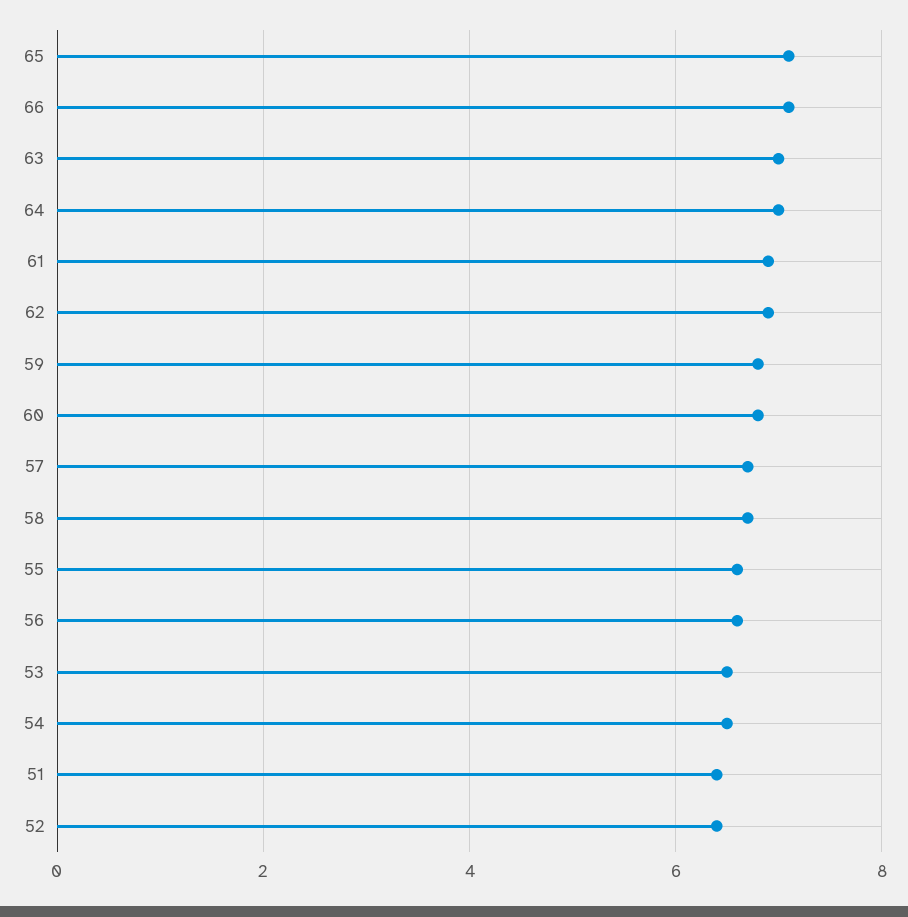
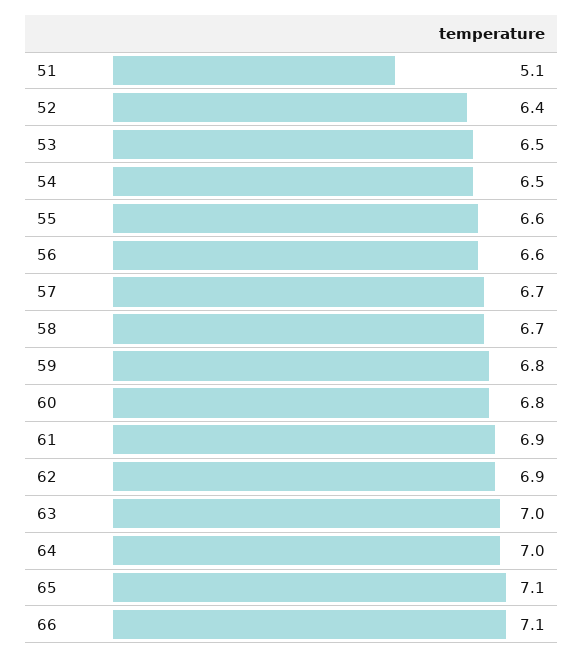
  {
    "65": 7.1,
    "66": 7.1,
    "63": 7,
    "64": 7,
    "61": 6.9,
    "62": 6.9,
    "59": 6.8,
    "60": 6.8,
    "57": 6.7,
    "58": 6.7,
    "55": 6.6,
    "56": 6.6,
    "53": 6.5,
    "54": 6.5,
-   "51": 6.5,
+   "51": 5.1,
    "52": 6.4
  }

